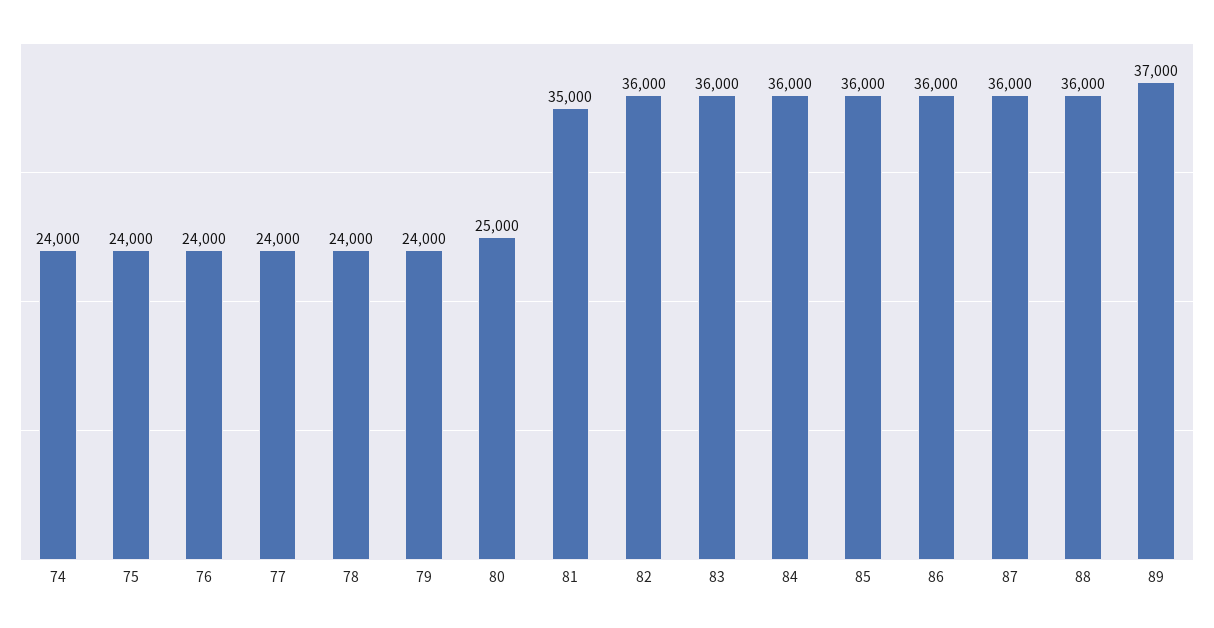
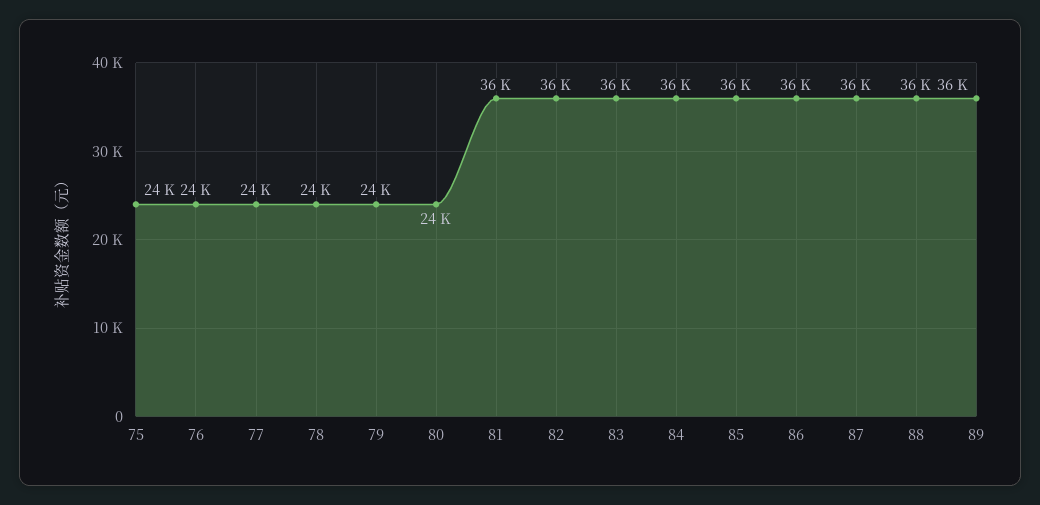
  {
-   "74": 24000,
    "75": 24000,
    "76": 24000,
    "77": 24000,
    "78": 24000,
    "79": 24000,
-   "80": 25000,
+   "80": 24000,
-   "81": 35000,
+   "81": 36000,
    "82": 36000,
    "83": 36000,
    "84": 36000,
    "85": 36000,
    "86": 36000,
    "87": 36000,
    "88": 36000,
-   "89": 37000
+   "89": 36000
  }

